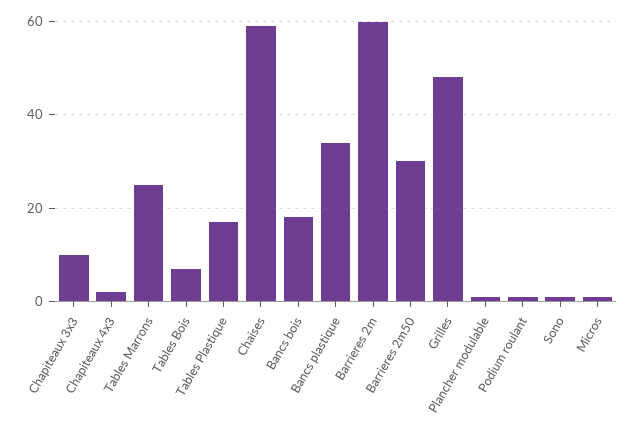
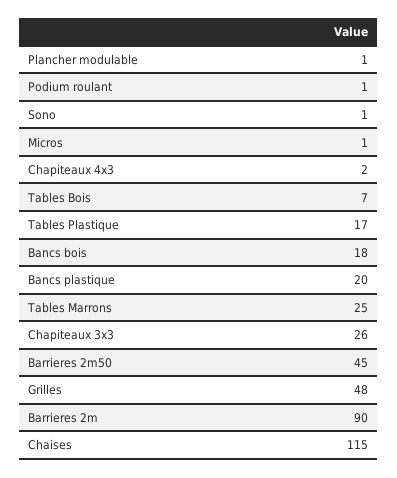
  {
-   "Chapiteaux 3x3": 10,
+   "Chapiteaux 3x3": 26,
    "Chapiteaux 4x3": 2,
    "Tables Marrons": 25,
    "Tables Bois": 7,
    "Tables Plastique": 17,
-   "Chaises": 60,
+   "Chaises": 115,
    "Bancs bois": 18,
-   "Bancs plastique": 35,
+   "Bancs plastique": 20,
-   "Barrieres 2m": 60,
+   "Barrieres 2m": 90,
-   "Barrieres 2m50": 30,
+   "Barrieres 2m50": 45,
    "Grilles": 48,
    "Plancher modulable": 1,
    "Podium roulant": 1,
    "Sono": 1,
    "Micros": 1
  }

